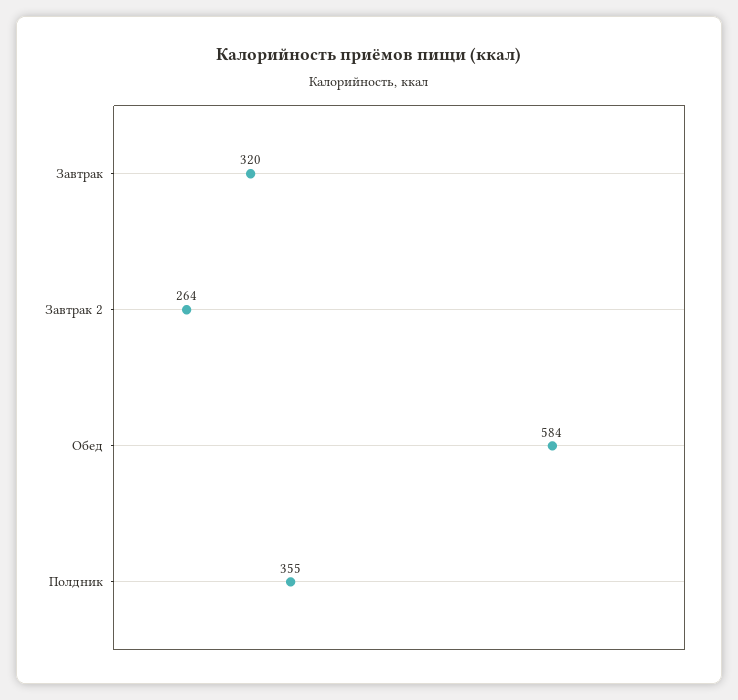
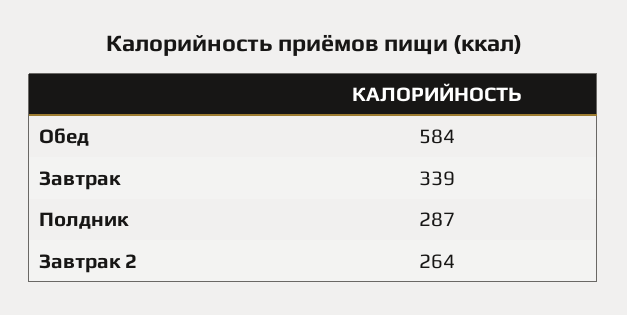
  {
-   "Завтрак": 320,
+   "Завтрак": 339,
    "Завтрак 2": 264,
    "Обед": 584,
-   "Полдник": 355
+   "Полдник": 287
  }

